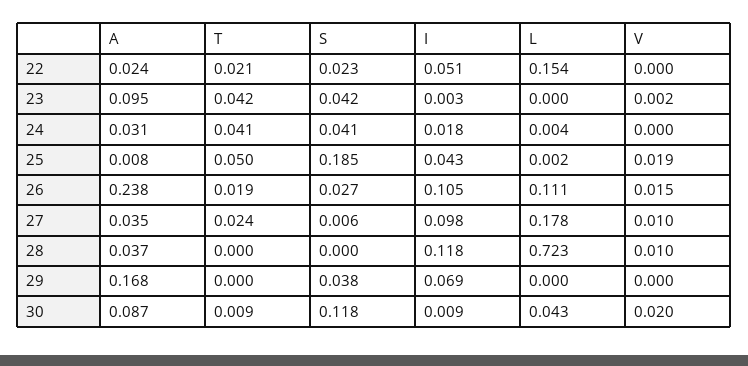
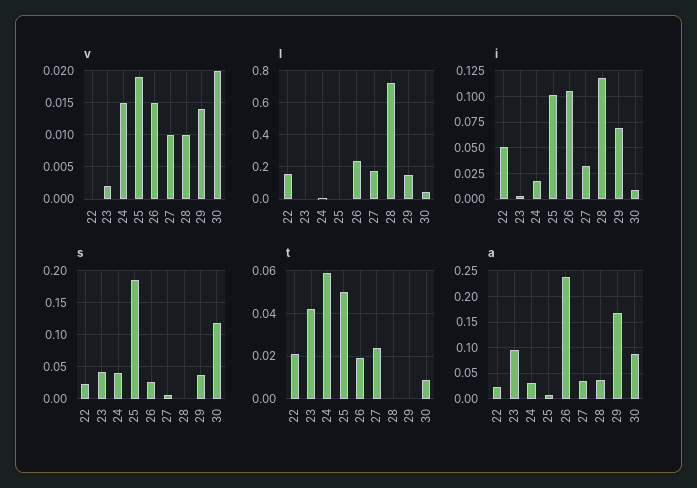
  {
    "A": {
      "22": 0.024,
      "23": 0.095,
      "24": 0.031,
      "25": 0.008,
      "26": 0.238,
      "27": 0.035,
      "28": 0.037,
      "29": 0.168,
      "30": 0.087
    },
    "T": {
      "22": 0.021,
      "23": 0.042,
-     "24": 0.041,
+     "24": 0.06,
      "25": 0.05,
      "26": 0.019,
      "27": 0.024,
      "28": 0,
      "29": 0,
      "30": 0.009
    },
    "S": {
      "22": 0.023,
      "23": 0.042,
      "24": 0.041,
      "25": 0.185,
      "26": 0.027,
      "27": 0.006,
      "28": 0,
      "29": 0.038,
      "30": 0.118
    },
    "I": {
      "22": 0.051,
      "23": 0.003,
      "24": 0.018,
-     "25": 0.043,
+     "25": 0.1,
      "26": 0.105,
-     "27": 0.098,
+     "27": 0.025,
      "28": 0.118,
      "29": 0.069,
      "30": 0.009
    },
    "L": {
      "22": 0.154,
      "23": 0,
      "24": 0.004,
      "25": 0.002,
-     "26": 0.111,
+     "26": 0.25,
      "27": 0.178,
      "28": 0.723,
-     "29": 0,
+     "29": 0.15,
      "30": 0.043
    },
    "V": {
      "22": 0,
      "23": 0.002,
-     "24": 0,
+     "24": 0.015,
      "25": 0.019,
      "26": 0.015,
      "27": 0.01,
      "28": 0.01,
-     "29": 0,
+     "29": 0.014,
      "30": 0.02
    }
  }

